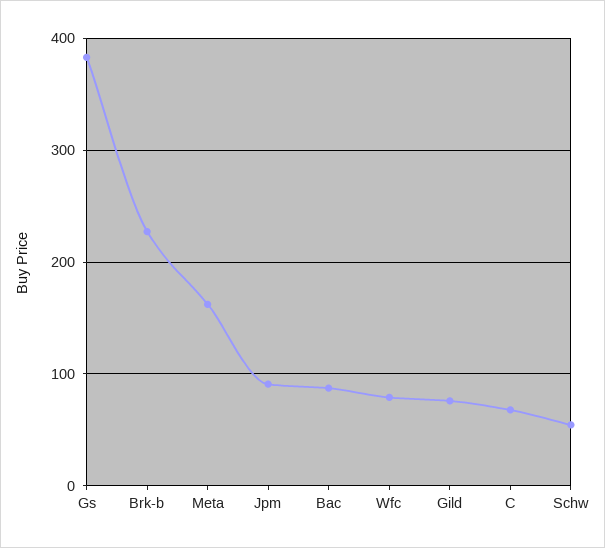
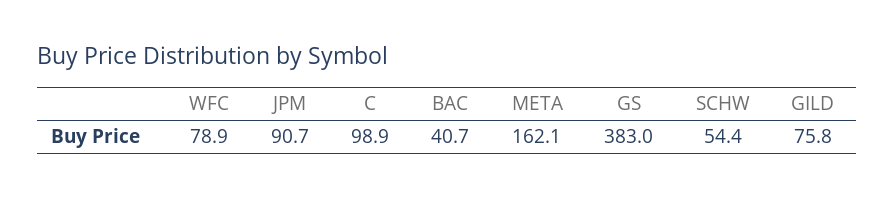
  {
    "Gs": 383,
-   "Brk-b": 230,
    "Meta": 162.1,
    "Jpm": 90.7,
-   "Bac": 90,
+   "Bac": 40.7,
    "Wfc": 78.9,
    "Gild": 75.8,
-   "C": 70,
+   "C": 98.9,
    "Schw": 54.4
  }

